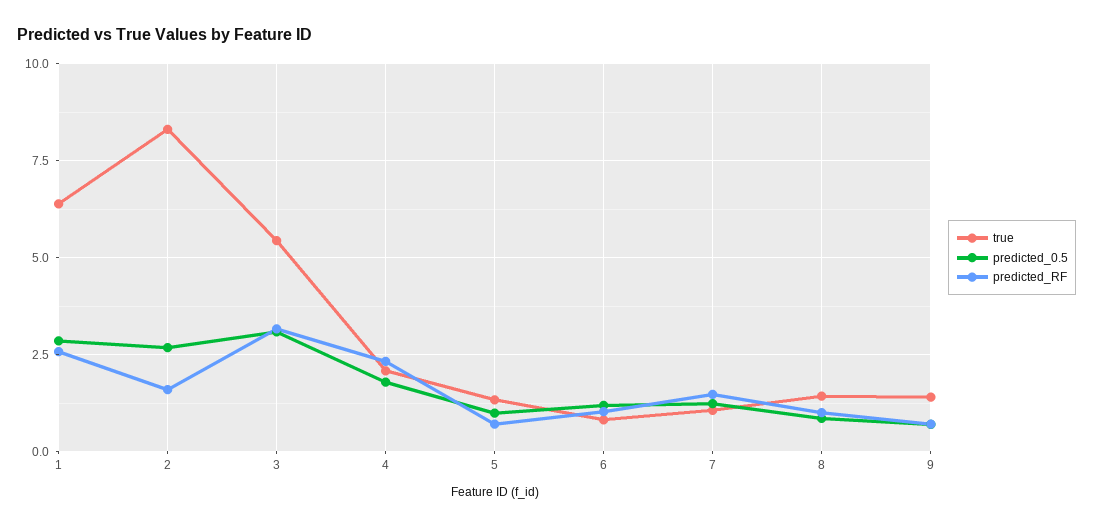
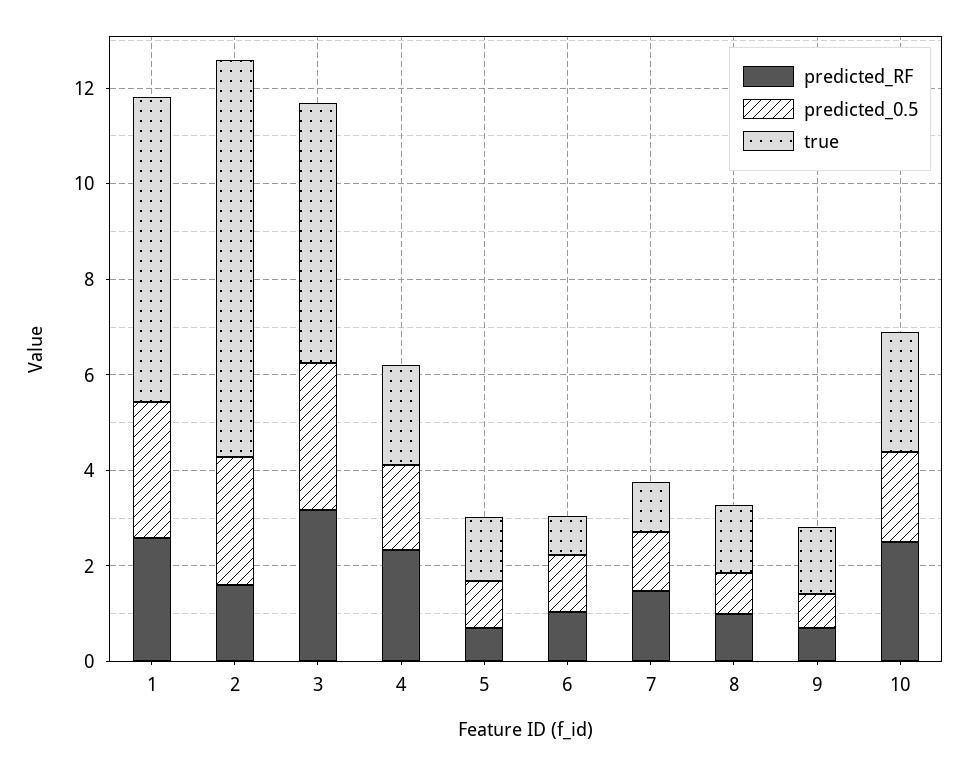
  {
    "true": {
      "1": 6.5,
      "2": 8.25,
      "3": 5.5,
      "4": 2,
      "5": 1.25,
      "6": 0.75,
      "7": 1,
      "8": 1.5,
-     "9": 1.5
+     "9": 1.5,
+     "10": 2.5
    },
    "predicted_0.5": {
      "1": 2.75,
      "2": 2.75,
      "3": 3,
      "4": 1.75,
      "5": 1,
      "6": 1.25,
      "7": 1.25,
      "8": 0.75,
-     "9": 0.75
+     "9": 0.75,
+     "10": 2
    },
    "predicted_RF": {
      "1": 2.5,
      "2": 1.5,
      "3": 3.25,
      "4": 2.25,
      "5": 0.75,
      "6": 1,
      "7": 1.5,
      "8": 1,
-     "9": 0.75
+     "9": 0.75,
+     "10": 2.5
    }
  }

